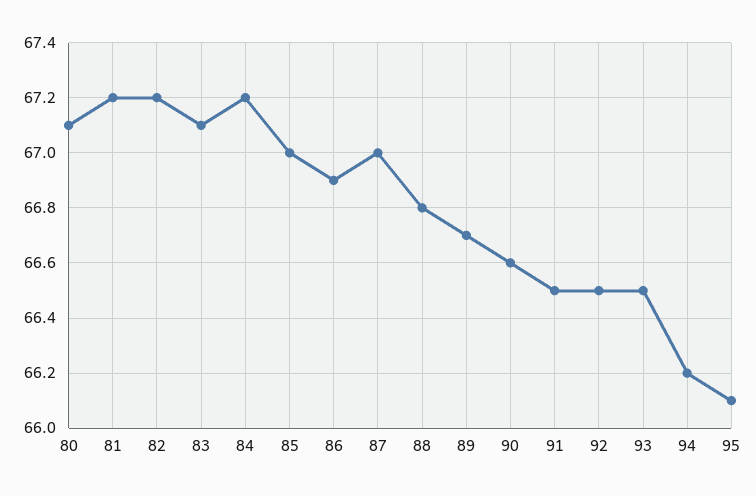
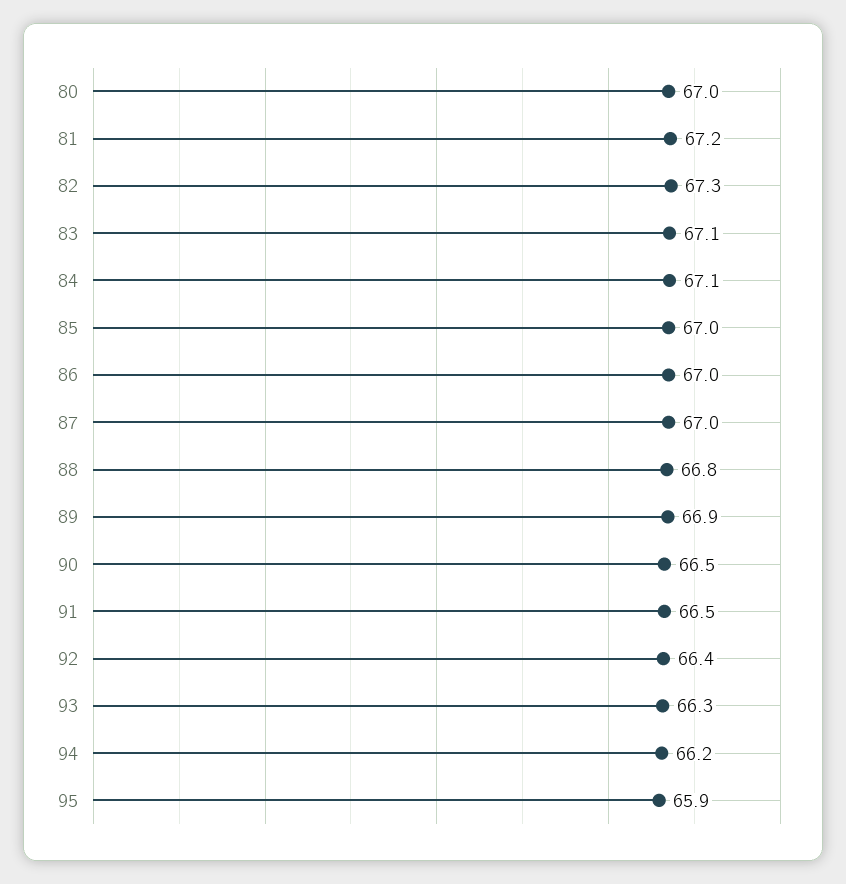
  {
-   "80": 67.1,
+   "80": 67,
    "81": 67.2,
-   "82": 67.2,
+   "82": 67.3,
    "83": 67.1,
-   "84": 67.2,
+   "84": 67.1,
    "85": 67,
-   "86": 66.9,
+   "86": 67,
    "87": 67,
    "88": 66.8,
-   "89": 66.7,
+   "89": 66.9,
-   "90": 66.6,
+   "90": 66.5,
    "91": 66.5,
-   "92": 66.5,
+   "92": 66.4,
-   "93": 66.5,
+   "93": 66.3,
    "94": 66.2,
-   "95": 66.1
+   "95": 65.9
  }

